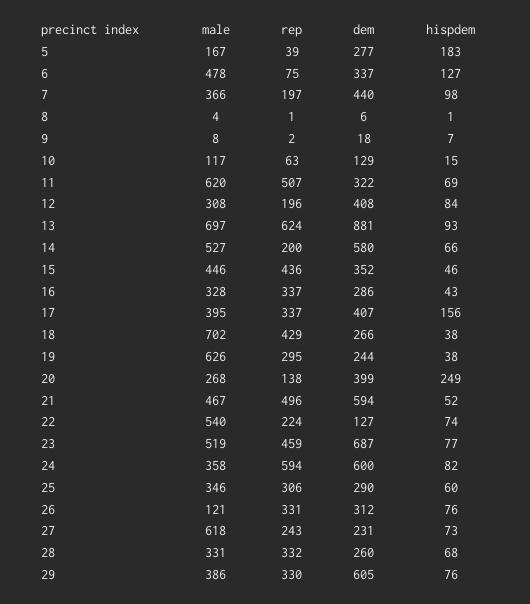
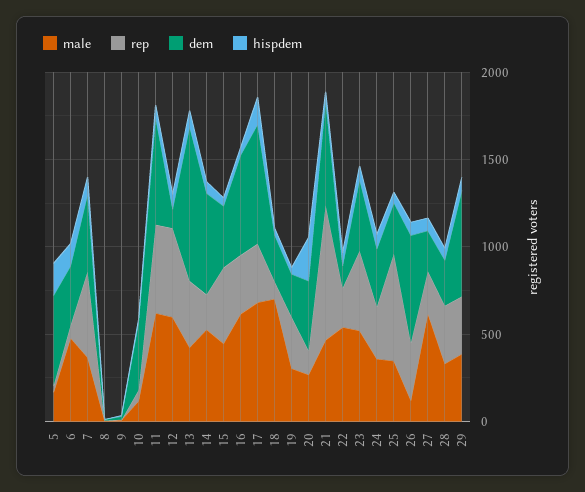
  {
    "male": {
      "5": 167,
      "6": 478,
      "7": 366,
      "8": 4,
      "9": 8,
      "10": 117,
      "11": 620,
-     "12": 308,
+     "12": 600,
-     "13": 697,
+     "13": 400,
      "14": 527,
      "15": 446,
-     "16": 328,
+     "16": 600,
-     "17": 395,
+     "17": 700,
      "18": 702,
-     "19": 626,
+     "19": 300,
      "20": 268,
      "21": 467,
      "22": 540,
      "23": 519,
      "24": 358,
      "25": 346,
      "26": 121,
      "27": 618,
      "28": 331,
      "29": 386
    },
    "rep": {
      "5": 39,
      "6": 75,
-     "7": 197,
+     "7": 500,
      "8": 1,
      "9": 2,
      "10": 63,
      "11": 507,
-     "12": 196,
+     "12": 500,
-     "13": 624,
+     "13": 400,
      "14": 200,
      "15": 436,
      "16": 337,
      "17": 337,
-     "18": 429,
+     "18": 100,
      "19": 295,
      "20": 138,
-     "21": 496,
+     "21": 800,
      "22": 224,
      "23": 459,
-     "24": 594,
+     "24": 300,
-     "25": 306,
+     "25": 600,
      "26": 331,
      "27": 243,
      "28": 332,
      "29": 330
    },
    "dem": {
-     "5": 277,
+     "5": 500,
      "6": 337,
      "7": 440,
      "8": 6,
      "9": 18,
-     "10": 129,
+     "10": 400,
-     "11": 322,
+     "11": 600,
-     "12": 408,
+     "12": 100,
      "13": 881,
      "14": 580,
      "15": 352,
-     "16": 286,
+     "16": 600,
-     "17": 407,
+     "17": 700,
      "18": 266,
      "19": 244,
      "20": 399,
      "21": 594,
      "22": 127,
-     "23": 687,
+     "23": 400,
-     "24": 600,
+     "24": 300,
      "25": 290,
-     "26": 312,
+     "26": 600,
      "27": 231,
      "28": 260,
      "29": 605
    },
    "hispdem": {
      "5": 183,
      "6": 127,
      "7": 98,
      "8": 1,
      "9": 7,
      "10": 15,
      "11": 69,
      "12": 84,
      "13": 93,
      "14": 66,
      "15": 46,
      "16": 43,
      "17": 156,
      "18": 38,
      "19": 38,
      "20": 249,
      "21": 52,
      "22": 74,
      "23": 77,
      "24": 82,
      "25": 60,
      "26": 76,
      "27": 73,
      "28": 68,
      "29": 76
    }
  }

